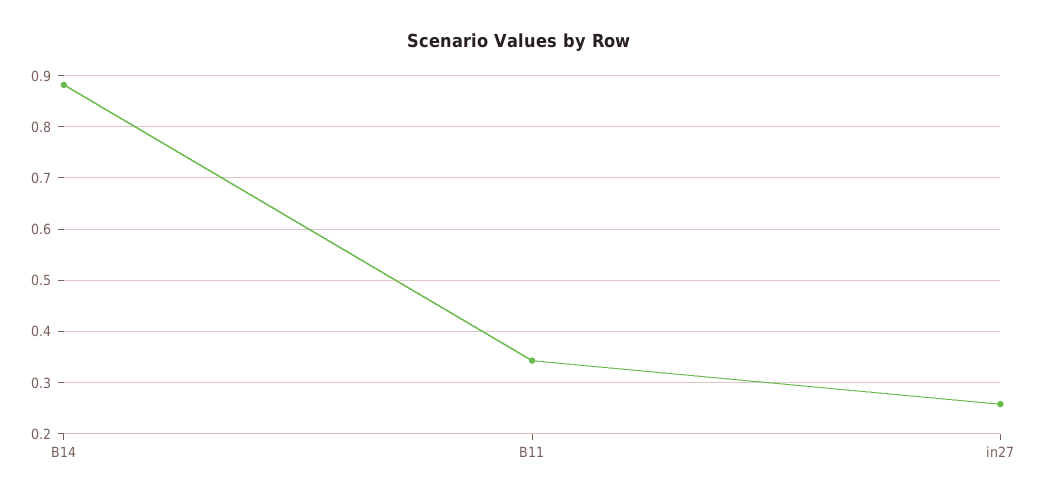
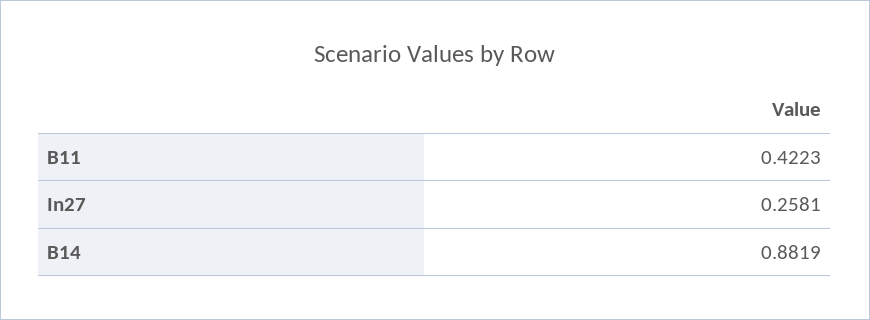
  {
    "B14": 0.8819,
-   "B11": 0.34,
+   "B11": 0.4223,
    "in27": 0.2581
  }

